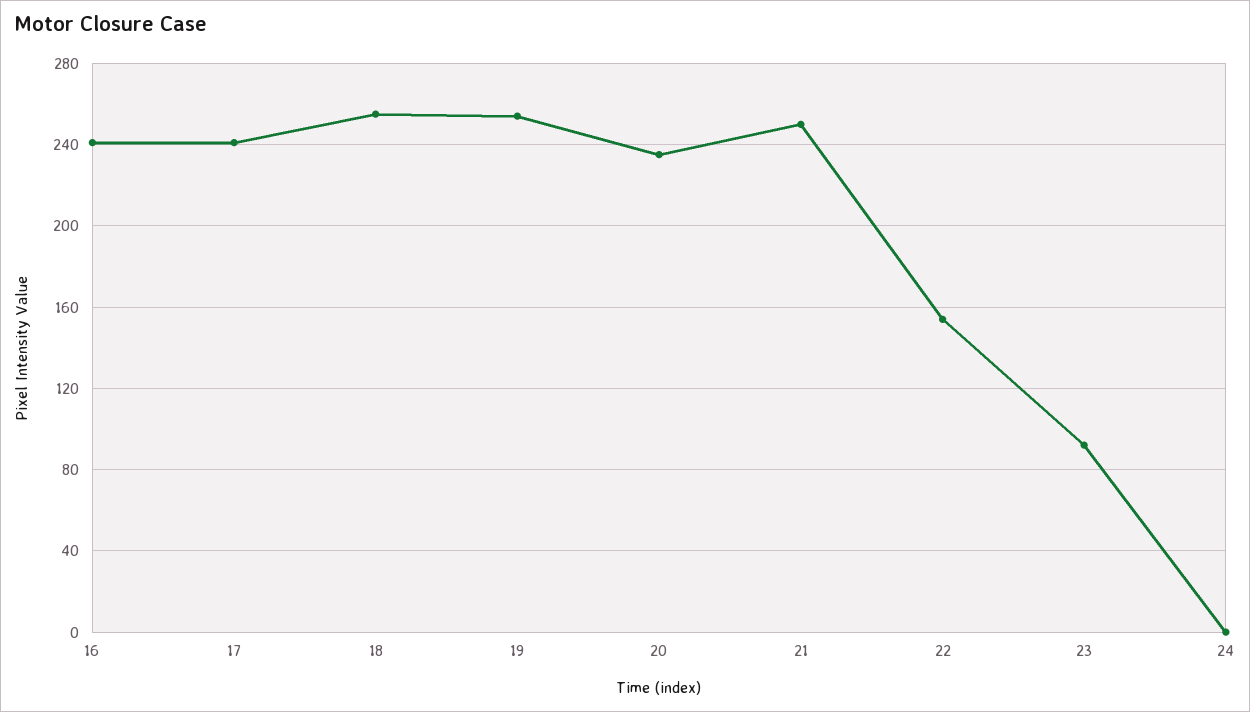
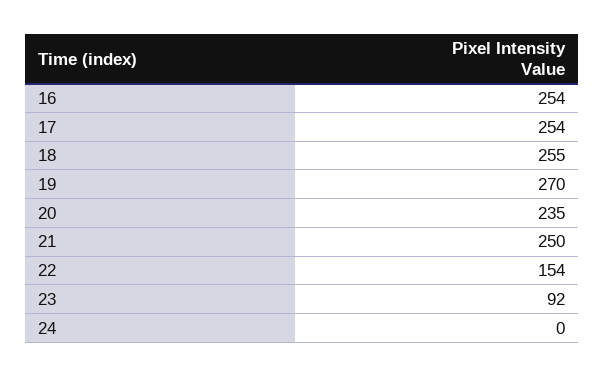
  {
-   "16": 240,
+   "16": 254,
-   "17": 240,
+   "17": 254,
    "18": 255,
-   "19": 255,
+   "19": 270,
    "20": 235,
    "21": 250,
    "22": 154,
    "23": 92,
    "24": 0
  }

